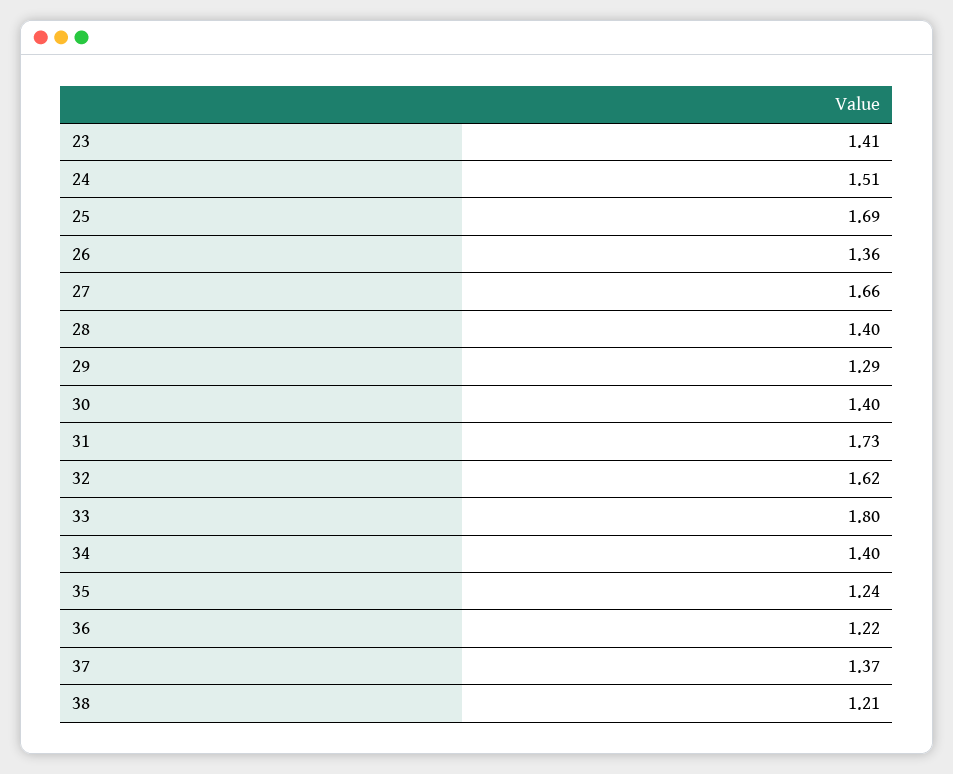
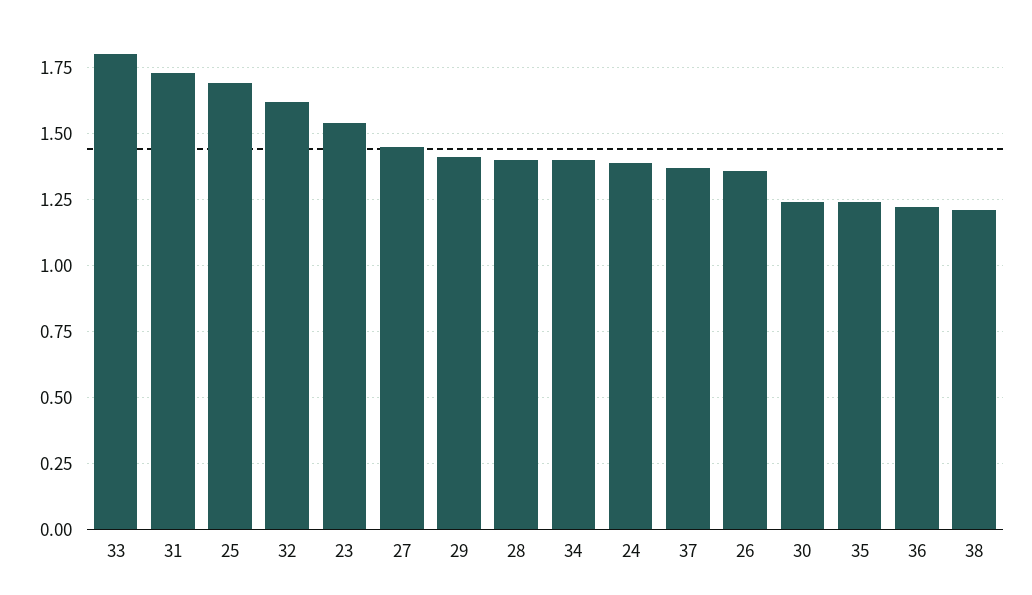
  {
-   "23": 1.41,
+   "23": 1.55,
-   "24": 1.51,
+   "24": 1.4,
    "25": 1.69,
    "26": 1.36,
-   "27": 1.66,
+   "27": 1.45,
    "28": 1.4,
-   "29": 1.29,
+   "29": 1.4,
-   "30": 1.4,
+   "30": 1.25,
    "31": 1.73,
    "32": 1.62,
    "33": 1.8,
    "34": 1.4,
    "35": 1.24,
    "36": 1.22,
    "37": 1.37,
    "38": 1.21
  }

